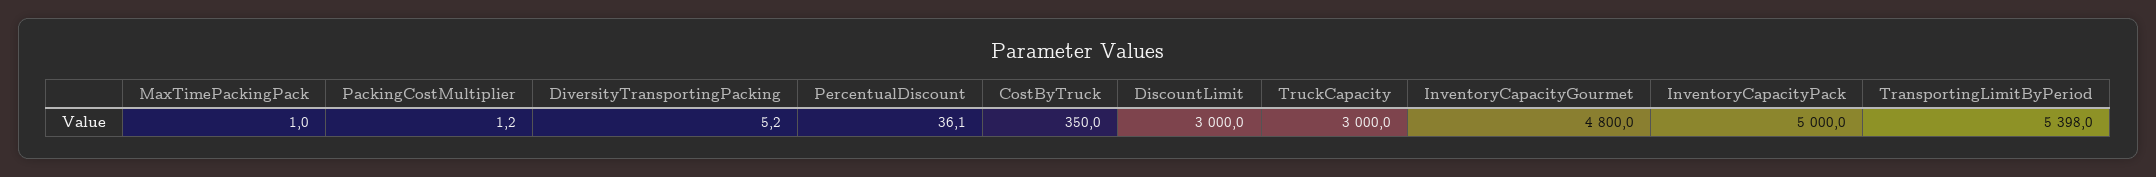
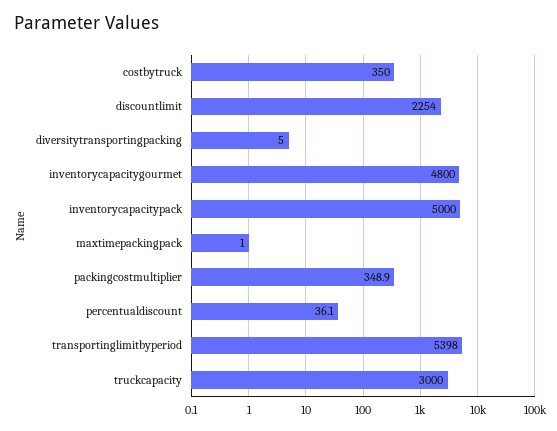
  {
    "MaxTimePackingPack": 1,
-   "PackingCostMultiplier": 1.2,
+   "PackingCostMultiplier": 348.9,
-   "DiversityTransportingPacking": 5.2,
+   "DiversityTransportingPacking": 5,
    "PercentualDiscount": 36.1,
    "CostByTruck": 350,
-   "DiscountLimit": 3000,
+   "DiscountLimit": 2254,
    "TruckCapacity": 3000,
    "InventoryCapacityGourmet": 4800,
    "InventoryCapacityPack": 5000,
    "TransportingLimitByPeriod": 5398
  }

